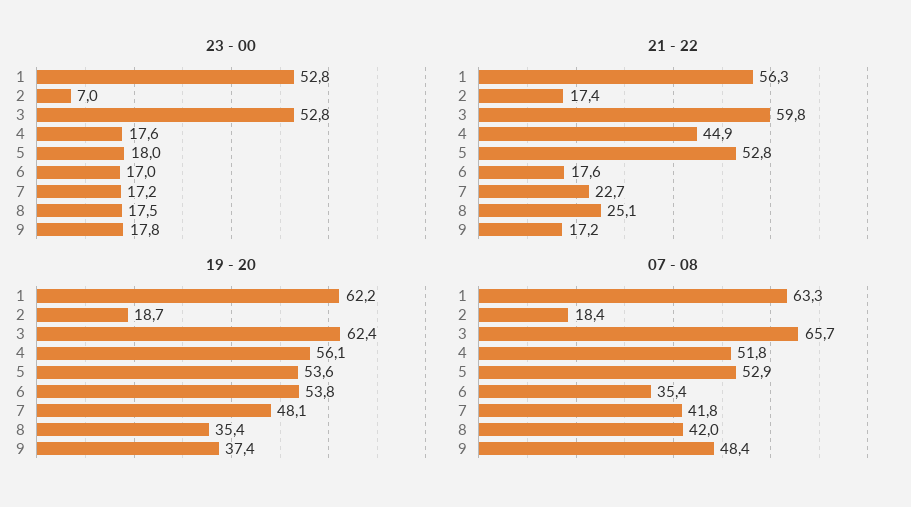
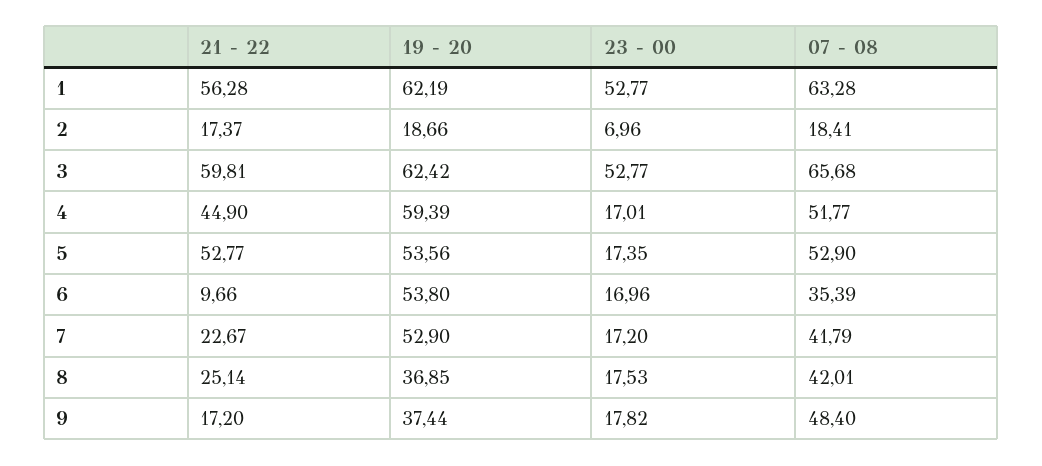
  {
    "23 - 00": {
      "1": 52.77,
      "2": 6.96,
      "3": 52.77,
-     "4": 17.6,
+     "4": 17.01,
-     "5": 18,
+     "5": 17.35,
      "6": 16.96,
      "7": 17.2,
      "8": 17.53,
      "9": 17.82
    },
    "21 - 22": {
      "1": 56.28,
      "2": 17.37,
      "3": 59.81,
      "4": 44.9,
      "5": 52.77,
-     "6": 17.6,
+     "6": 9.66,
      "7": 22.67,
      "8": 25.14,
      "9": 17.2
    },
    "19 - 20": {
      "1": 62.19,
      "2": 18.66,
      "3": 62.42,
-     "4": 56.1,
+     "4": 59.39,
      "5": 53.56,
      "6": 53.8,
-     "7": 48.1,
+     "7": 52.9,
-     "8": 35.4,
+     "8": 36.85,
      "9": 37.44
    },
    "07 - 08": {
      "1": 63.28,
      "2": 18.41,
      "3": 65.68,
      "4": 51.77,
      "5": 52.9,
      "6": 35.39,
      "7": 41.79,
      "8": 42.01,
      "9": 48.4
    }
  }

